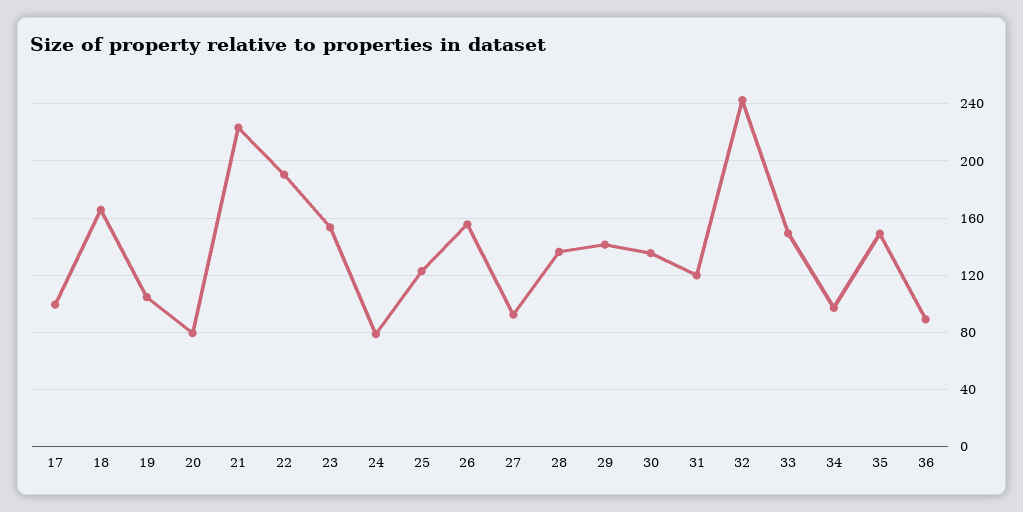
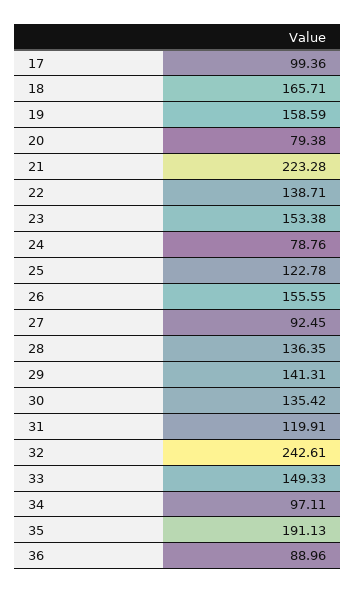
  {
    "17": 99.36,
    "18": 165.71,
-   "19": 105,
+   "19": 158.59,
    "20": 79.38,
    "21": 223.28,
-   "22": 190,
+   "22": 138.71,
    "23": 153.38,
    "24": 78.76,
    "25": 122.78,
    "26": 155.55,
    "27": 92.45,
    "28": 136.35,
    "29": 141.31,
    "30": 135.42,
    "31": 119.91,
    "32": 242.61,
    "33": 149.33,
    "34": 97.11,
-   "35": 150,
+   "35": 191.13,
    "36": 88.96
  }

